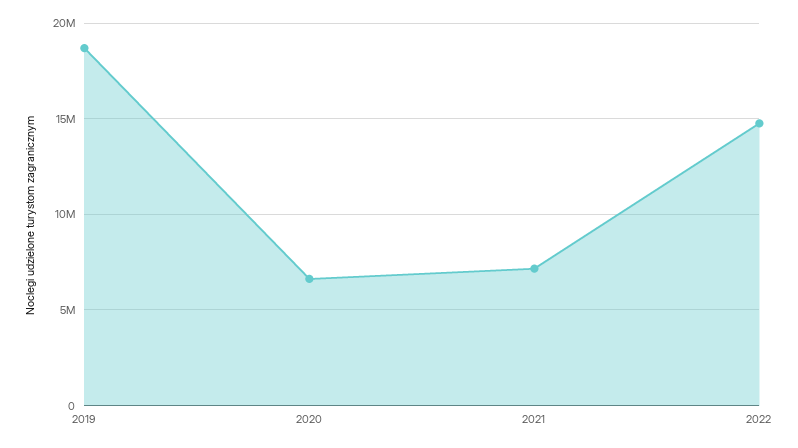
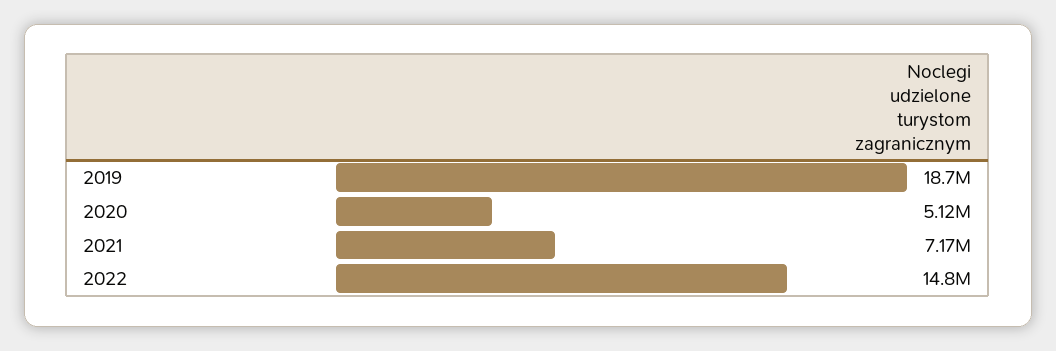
  {
    "2019": 18700000,
-   "2020": 6500000,
+   "2020": 5120000,
    "2021": 7170000,
    "2022": 14800000
  }

